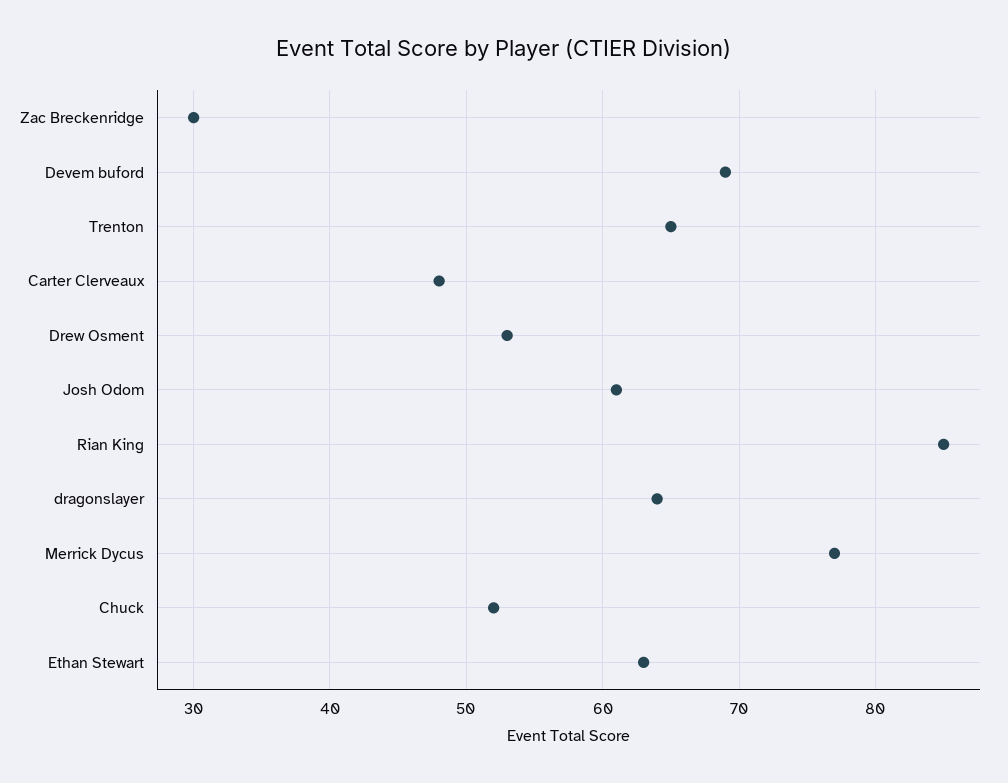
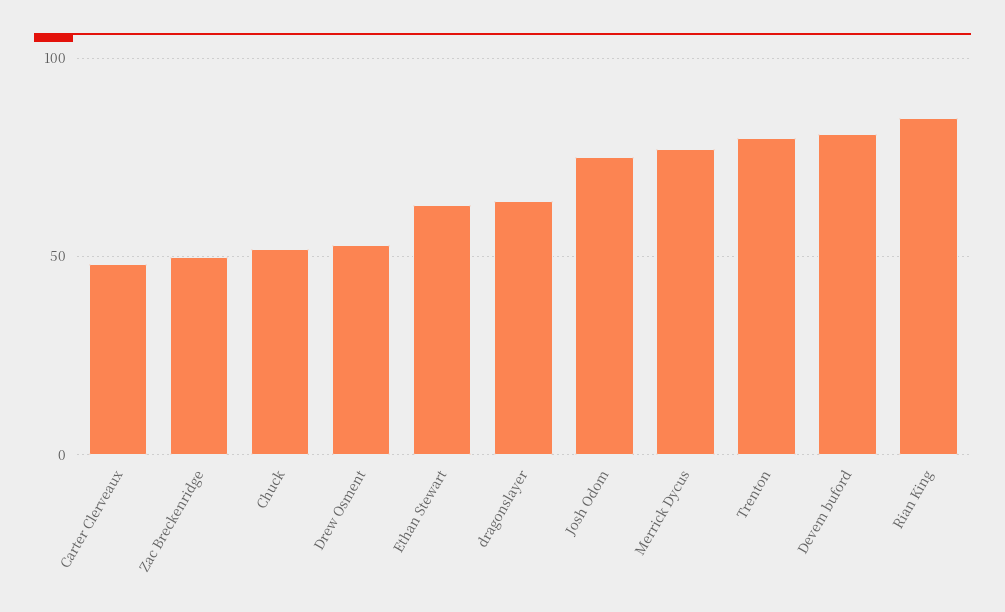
  {
-   "Zac Breckenridge": 30,
+   "Zac Breckenridge": 50,
-   "Devem buford": 69,
+   "Devem buford": 80,
-   "Trenton": 65,
+   "Trenton": 80,
    "Carter Clerveaux": 48,
    "Drew Osment": 53,
-   "Josh Odom": 61,
+   "Josh Odom": 75,
    "Rian King": 85,
    "dragonslayer": 64,
    "Merrick Dycus": 77,
    "Chuck": 52,
    "Ethan Stewart": 63
  }

